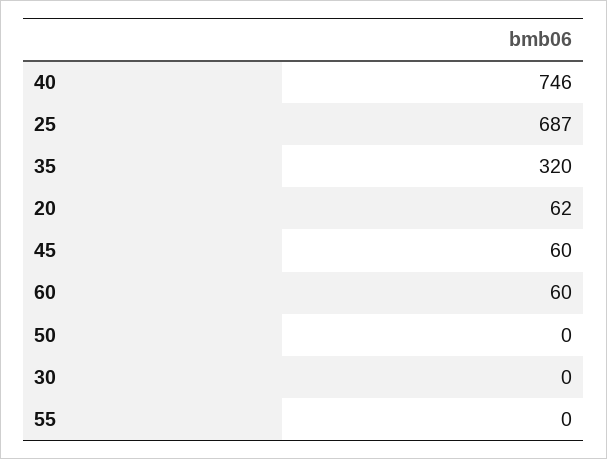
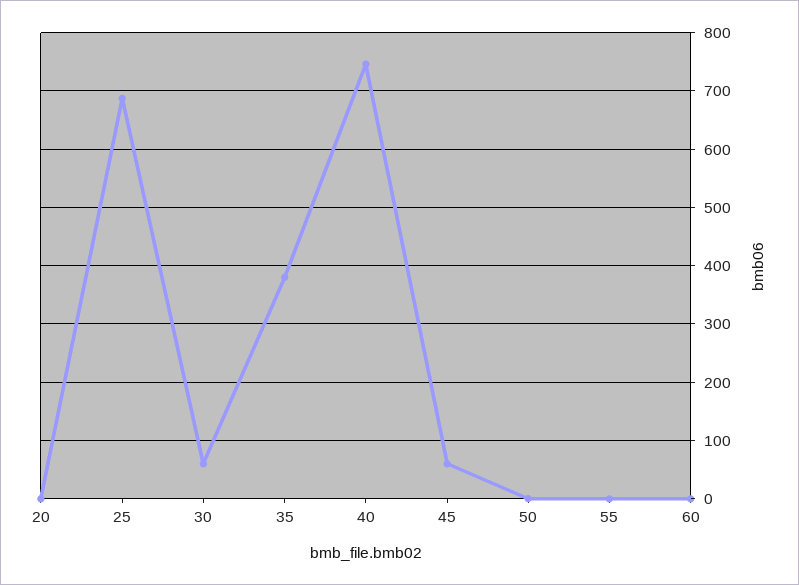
  {
    "40": 746,
    "25": 687,
-   "35": 320,
+   "35": 380,
-   "20": 62,
+   "20": 0,
    "45": 60,
-   "60": 60,
+   "60": 0,
    "50": 0,
-   "30": 0,
+   "30": 60,
    "55": 0
  }

